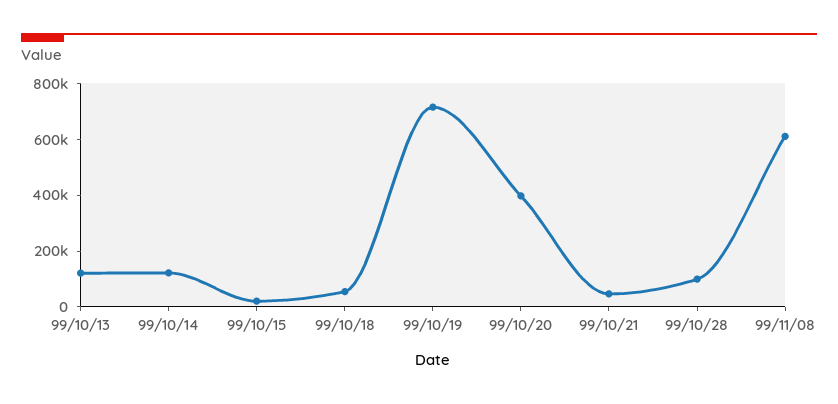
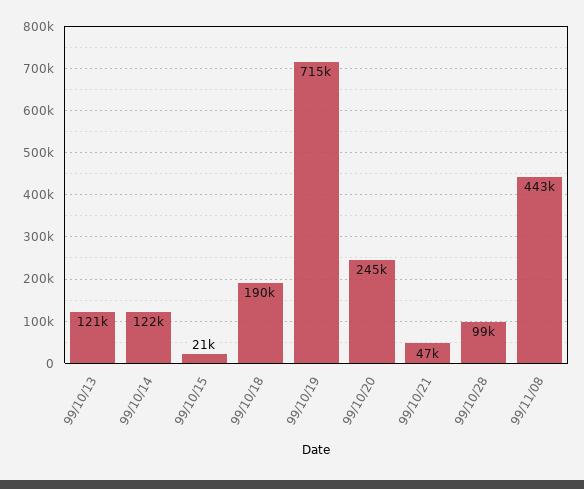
  {
    "99/10/13": 121000,
    "99/10/14": 122000,
    "99/10/15": 21000,
-   "99/10/18": 50000,
+   "99/10/18": 190000,
    "99/10/19": 715000,
-   "99/10/20": 400000,
+   "99/10/20": 245000,
    "99/10/21": 47000,
    "99/10/28": 99000,
-   "99/11/08": 600000
+   "99/11/08": 443000
  }

